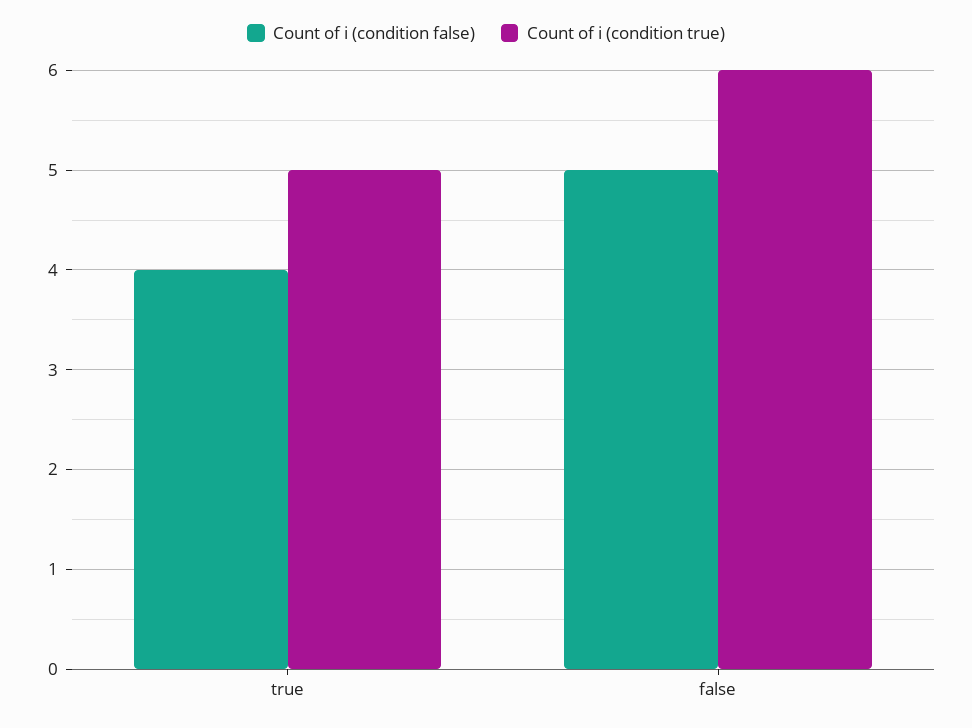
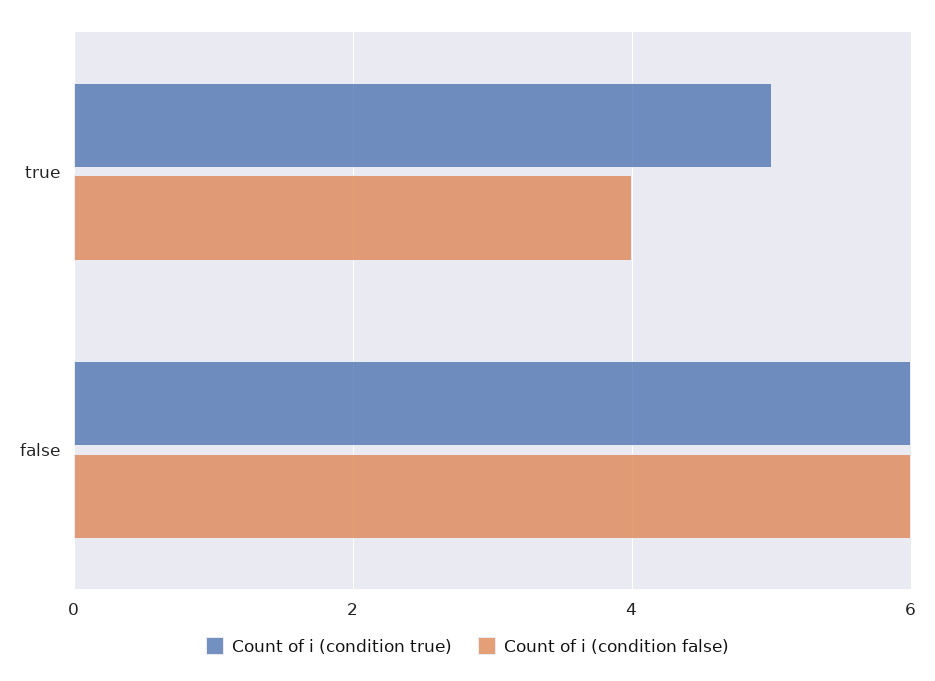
  {
    "Count of i (condition false)": {
      "true": 4,
-     "false": 5
+     "false": 6
    },
    "Count of i (condition true)": {
      "true": 5,
      "false": 6
    }
  }

